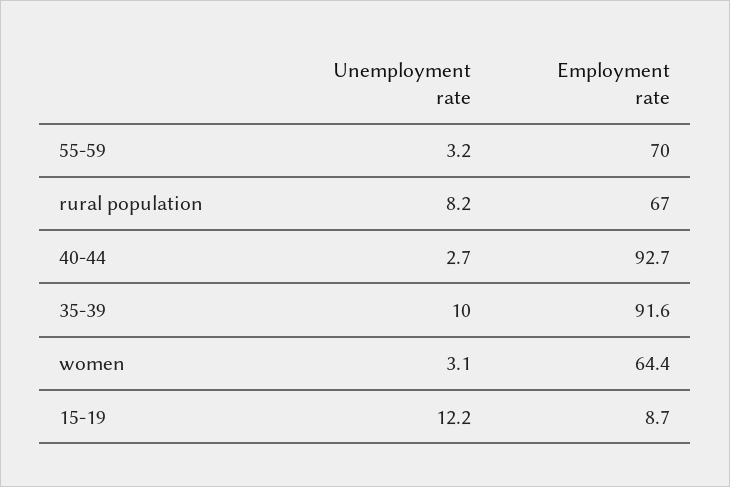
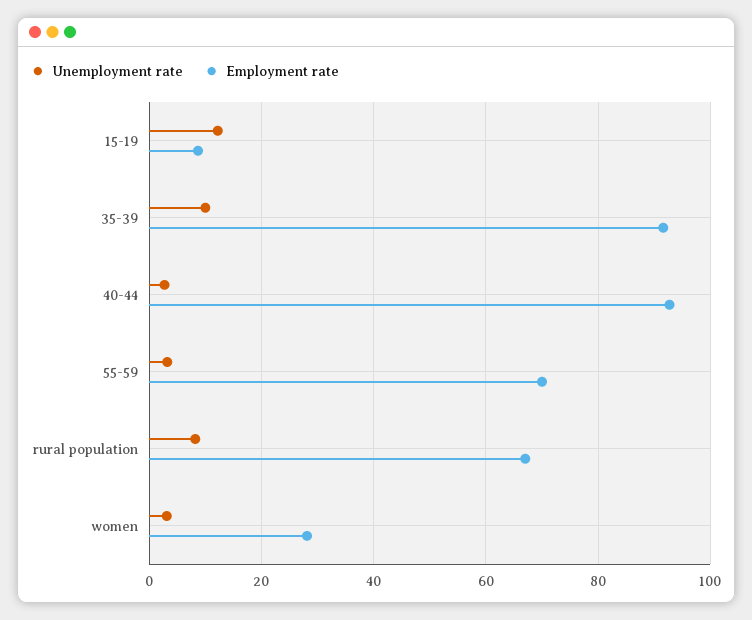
  {
    "Unemployment rate": {
      "55-59": 3.2,
      "rural population": 8.2,
      "40-44": 2.7,
      "35-39": 10,
      "women": 3.1,
      "15-19": 12.2
    },
    "Employment rate": {
      "55-59": 70,
      "rural population": 67,
      "40-44": 92.7,
      "35-39": 91.6,
-     "women": 64.4,
+     "women": 28,
      "15-19": 8.7
    }
  }

